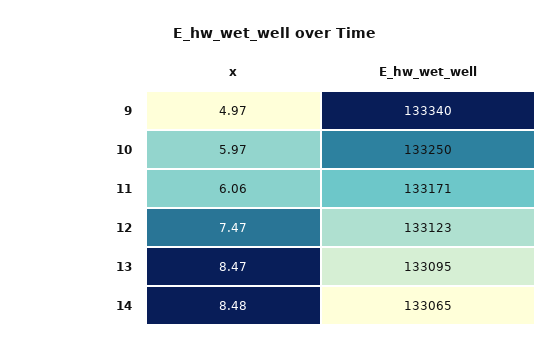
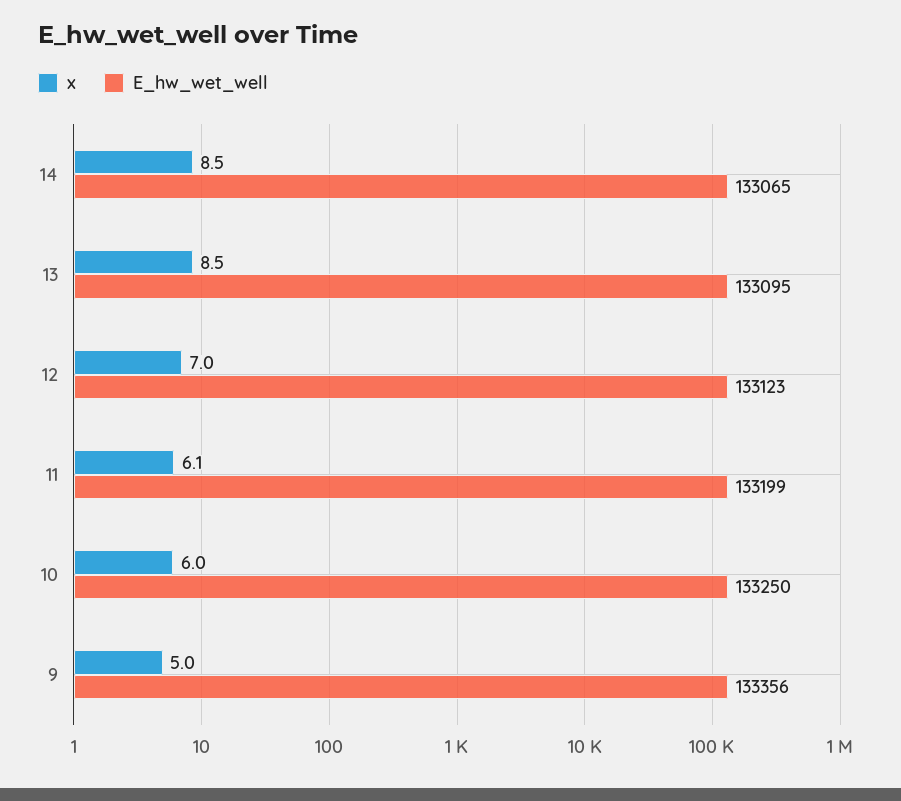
  {
    "x": {
      "9": 4.97,
      "10": 5.97,
      "11": 6.06,
-     "12": 7.47,
+     "12": 7,
      "13": 8.47,
      "14": 8.48
    },
    "E_hw_wet_well": {
-     "9": 133340,
+     "9": 133356,
      "10": 133250,
-     "11": 133171,
+     "11": 133199,
      "12": 133123,
      "13": 133095,
      "14": 133065
    }
  }

